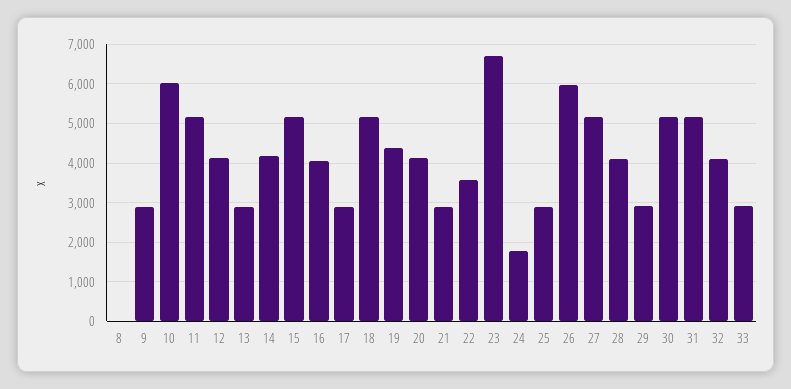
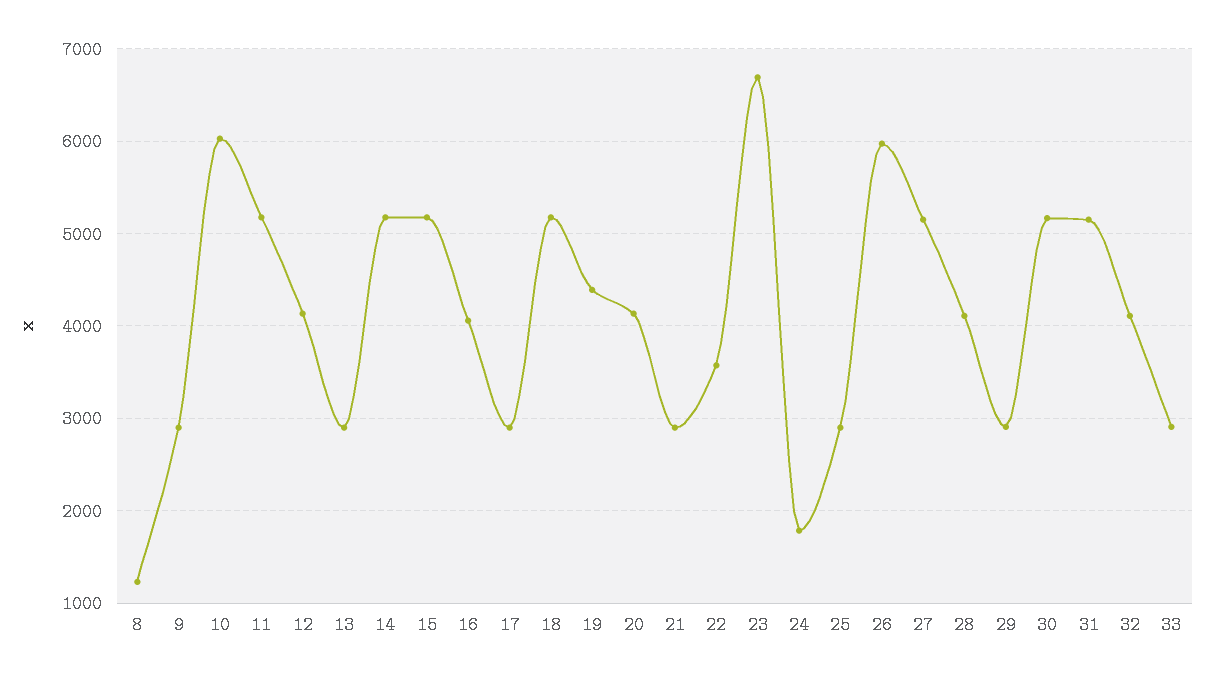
  {
-   "8": 0,
+   "8": 1200,
    "9": 2900,
    "10": 6000,
    "11": 5200,
    "12": 4100,
    "13": 2900,
-   "14": 4200,
+   "14": 5200,
    "15": 5200,
    "16": 4100,
    "17": 2900,
    "18": 5200,
    "19": 4400,
    "20": 4100,
    "21": 2900,
    "22": 3600,
    "23": 6700,
    "24": 1800,
    "25": 2900,
    "26": 6000,
    "27": 5200,
    "28": 4100,
    "29": 2900,
    "30": 5200,
    "31": 5200,
    "32": 4100,
    "33": 2900
  }

